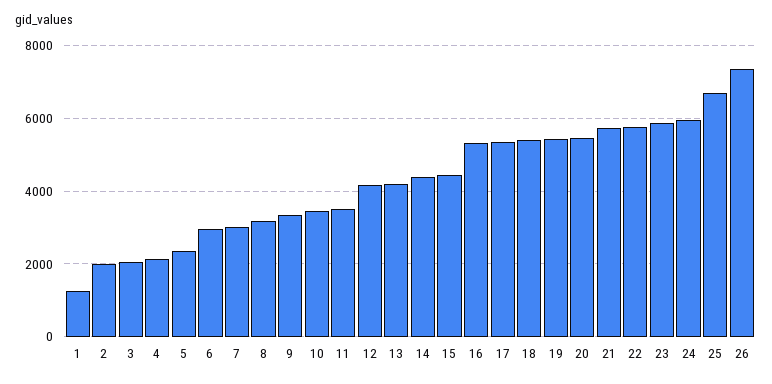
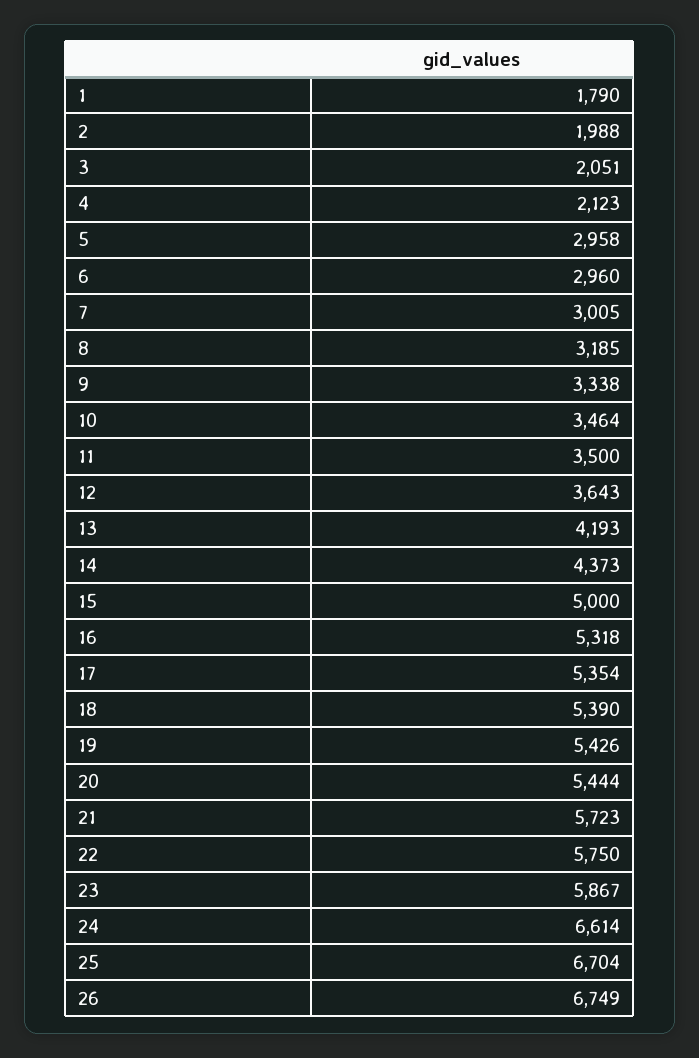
  {
-   "1": 1200,
+   "1": 1790,
    "2": 1988,
    "3": 2051,
    "4": 2123,
-   "5": 2400,
+   "5": 2958,
    "6": 2960,
    "7": 3005,
    "8": 3185,
    "9": 3338,
    "10": 3464,
    "11": 3500,
-   "12": 4200,
+   "12": 3643,
    "13": 4193,
    "14": 4373,
-   "15": 4400,
+   "15": 5000,
    "16": 5318,
    "17": 5354,
    "18": 5390,
    "19": 5426,
    "20": 5444,
    "21": 5723,
    "22": 5750,
    "23": 5867,
-   "24": 6000,
+   "24": 6614,
    "25": 6704,
-   "26": 7400
+   "26": 6749
  }

